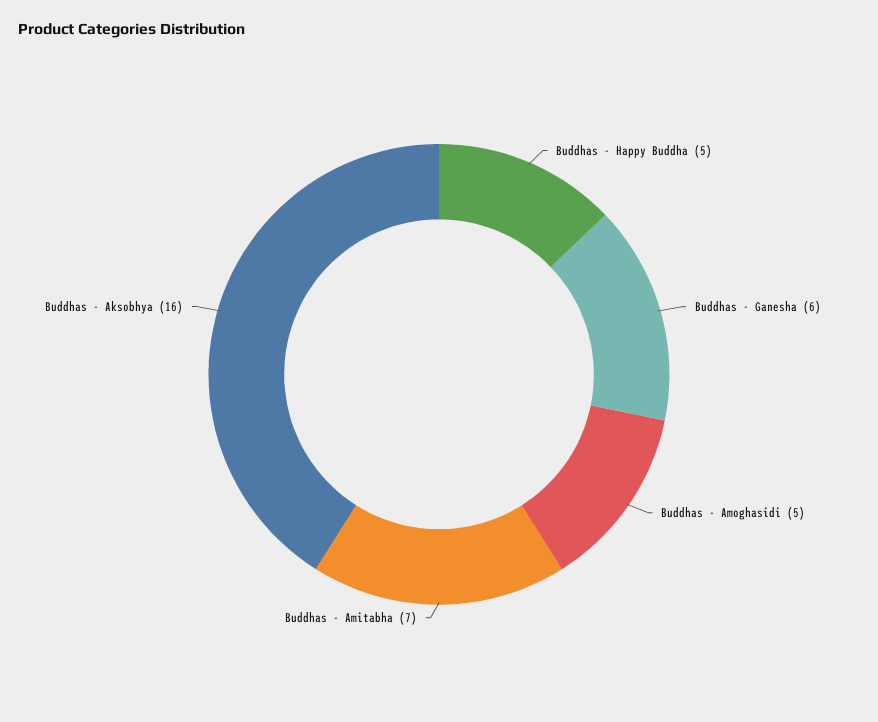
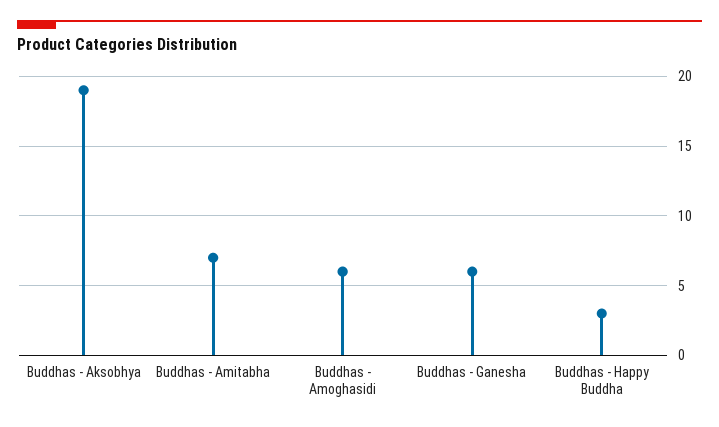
  {
-   "Buddhas - Happy Buddha": 5,
+   "Buddhas - Happy Buddha": 3,
    "Buddhas - Ganesha": 6,
-   "Buddhas - Amoghasidi": 5,
+   "Buddhas - Amoghasidi": 6,
    "Buddhas - Amitabha": 7,
-   "Buddhas - Aksobhya": 16
+   "Buddhas - Aksobhya": 19
  }

